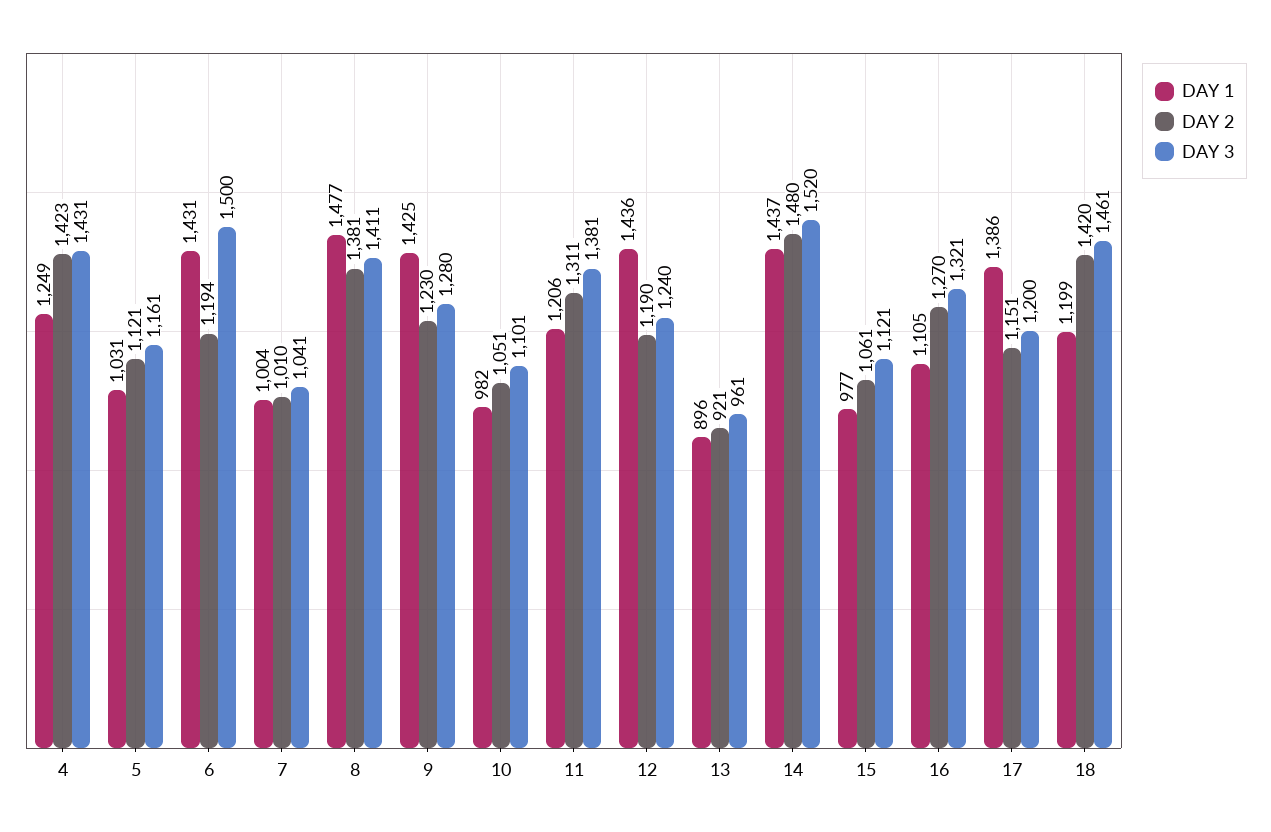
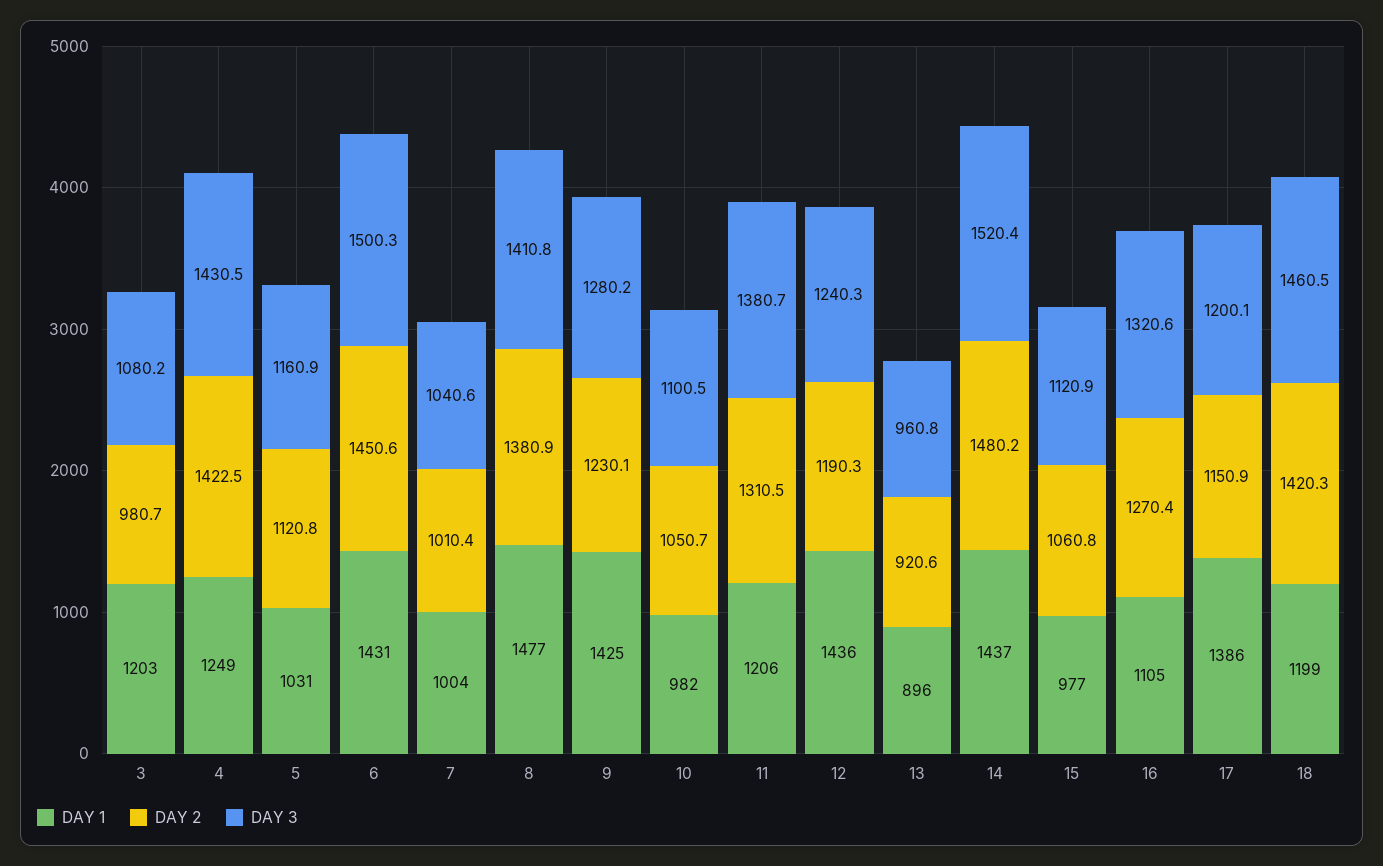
  {
    "DAY 1": {
      "4": 1249,
      "5": 1031,
      "6": 1431,
      "7": 1004,
      "8": 1477,
      "9": 1425,
      "10": 982,
      "11": 1206,
      "12": 1436,
      "13": 896,
      "14": 1437,
      "15": 977,
      "16": 1105,
      "17": 1386,
-     "18": 1199
+     "18": 1199,
+     "3": 1203
    },
    "DAY 2": {
      "4": 1422.5,
      "5": 1120.8,
-     "6": 1194,
+     "6": 1450.6,
      "7": 1010.4,
      "8": 1380.9,
      "9": 1230.1,
      "10": 1050.7,
      "11": 1310.5,
      "12": 1190.3,
      "13": 920.6,
      "14": 1480.2,
      "15": 1060.8,
      "16": 1270.4,
      "17": 1150.9,
-     "18": 1420.3
+     "18": 1420.3,
+     "3": 980.7
    },
    "DAY 3": {
      "4": 1430.5,
      "5": 1160.9,
      "6": 1500.3,
      "7": 1040.6,
      "8": 1410.8,
      "9": 1280.2,
      "10": 1100.5,
      "11": 1380.7,
      "12": 1240.3,
      "13": 960.8,
      "14": 1520.4,
      "15": 1120.9,
      "16": 1320.6,
      "17": 1200.1,
-     "18": 1460.5
+     "18": 1460.5,
+     "3": 1080.2
    }
  }

